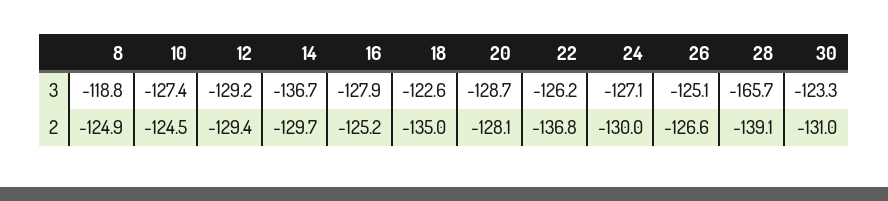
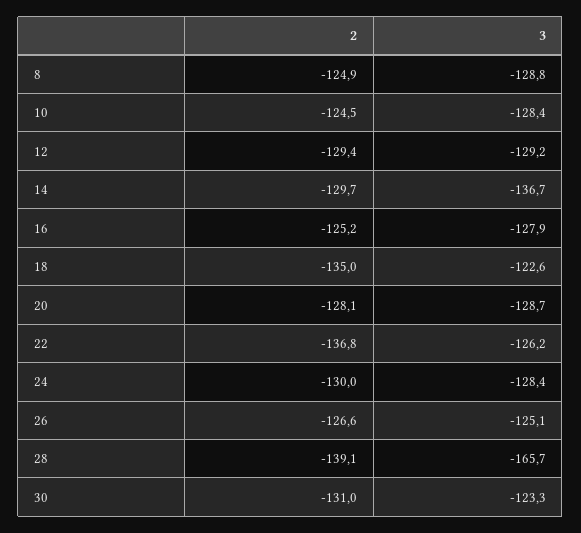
  {
    "8": {
-     "3": -118.8,
+     "3": -128.8,
      "2": -124.9
    },
    "10": {
-     "3": -127.4,
+     "3": -128.4,
      "2": -124.5
    },
    "12": {
      "3": -129.2,
      "2": -129.4
    },
    "14": {
      "3": -136.7,
      "2": -129.7
    },
    "16": {
      "3": -127.9,
      "2": -125.2
    },
    "18": {
      "3": -122.6,
      "2": -135
    },
    "20": {
      "3": -128.7,
      "2": -128.1
    },
    "22": {
      "3": -126.2,
      "2": -136.8
    },
    "24": {
-     "3": -127.1,
+     "3": -128.4,
      "2": -130
    },
    "26": {
      "3": -125.1,
      "2": -126.6
    },
    "28": {
      "3": -165.7,
      "2": -139.1
    },
    "30": {
      "3": -123.3,
      "2": -131
    }
  }

